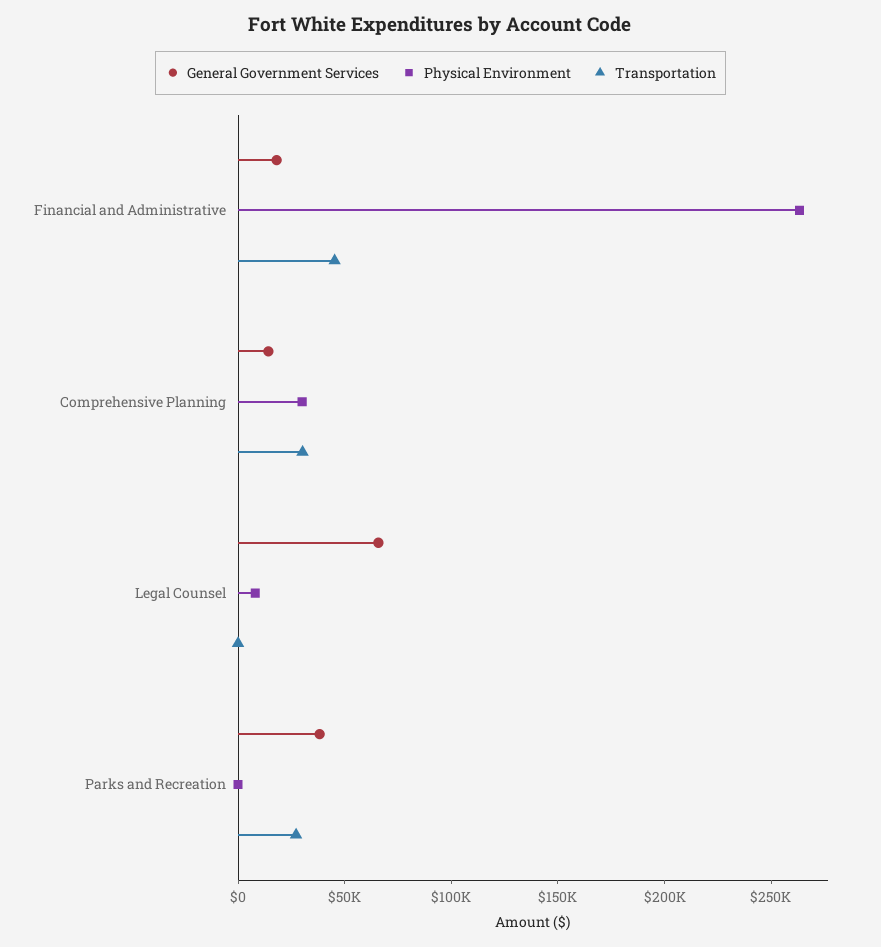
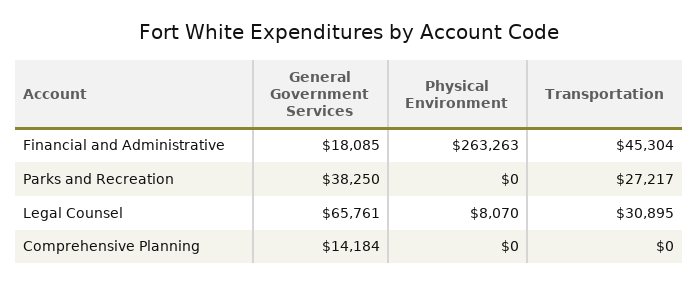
  {
    "General Government Services": {
      "Financial and Administrative": 18085,
      "Comprehensive Planning": 14184,
      "Legal Counsel": 65761,
      "Parks and Recreation": 38250
    },
    "Physical Environment": {
      "Financial and Administrative": 263263,
-     "Comprehensive Planning": 30000,
+     "Comprehensive Planning": 0,
      "Legal Counsel": 8070,
      "Parks and Recreation": 0
    },
    "Transportation": {
      "Financial and Administrative": 45304,
-     "Comprehensive Planning": 30000,
+     "Comprehensive Planning": 0,
-     "Legal Counsel": 0,
+     "Legal Counsel": 30895,
      "Parks and Recreation": 27217
    }
  }

